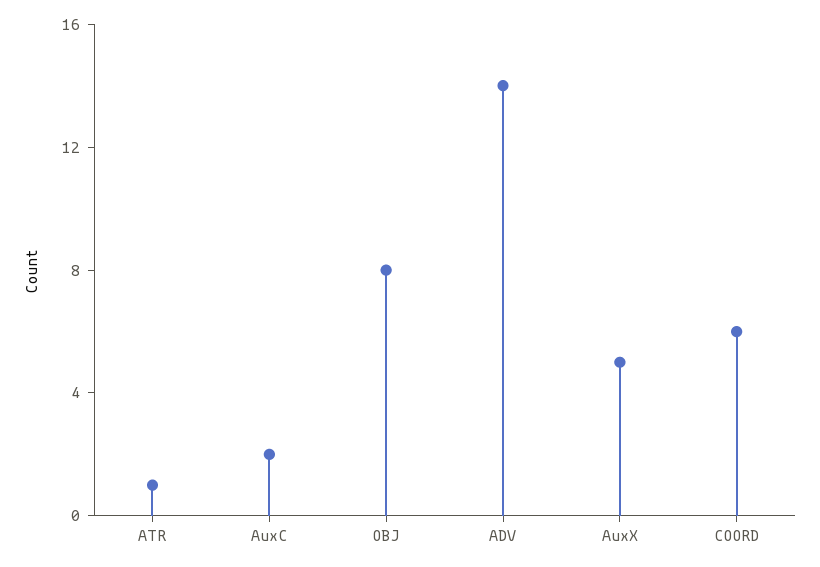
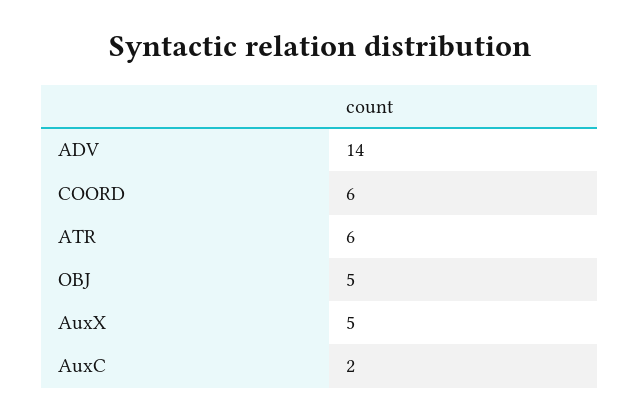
  {
-   "ATR": 1,
+   "ATR": 6,
    "AuxC": 2,
-   "OBJ": 8,
+   "OBJ": 5,
    "ADV": 14,
    "AuxX": 5,
    "COORD": 6
  }

